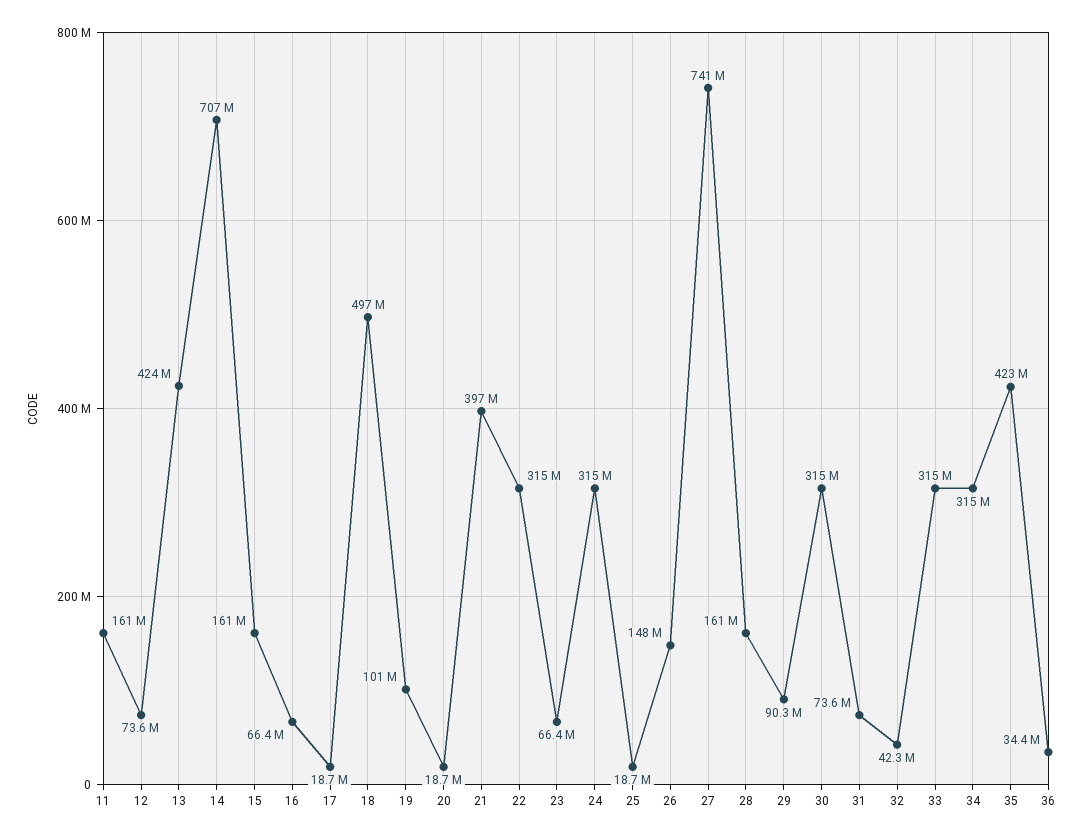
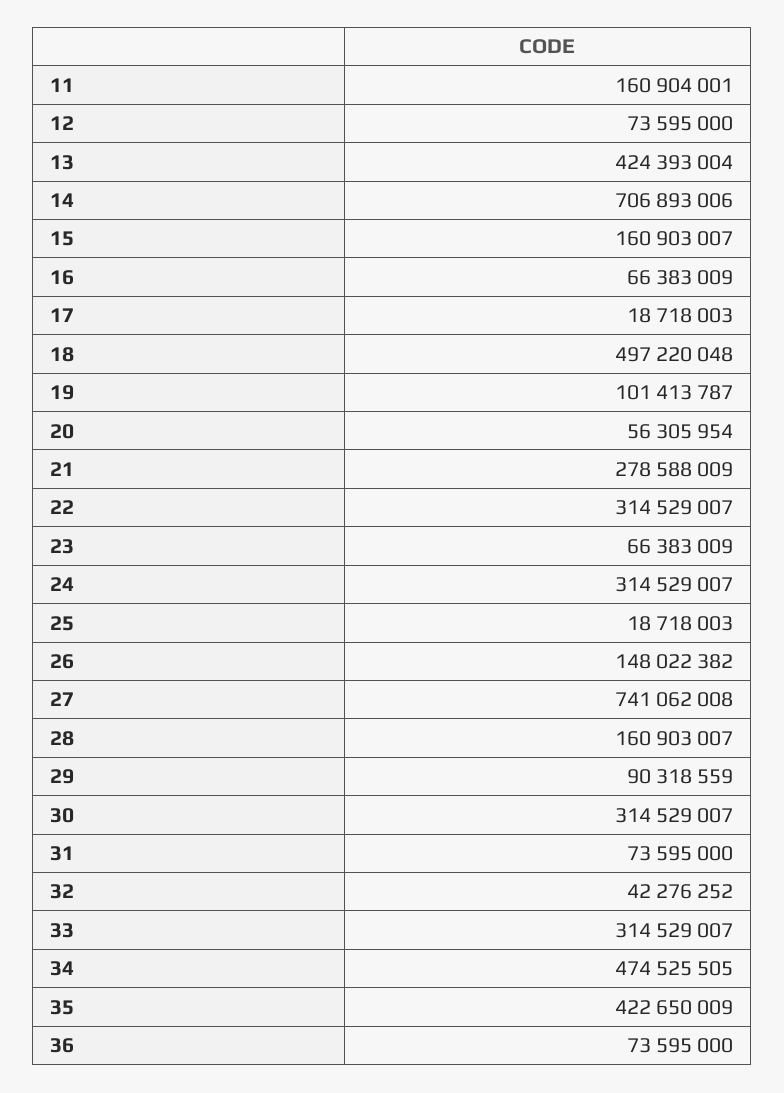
  {
    "11": 160904001,
    "12": 73595000,
    "13": 424393004,
    "14": 706893006,
    "15": 160903007,
    "16": 66383009,
    "17": 18718003,
    "18": 497220048,
    "19": 101413787,
-   "20": 18700000,
+   "20": 56305954,
-   "21": 397000000,
+   "21": 278588009,
    "22": 314529007,
    "23": 66383009,
    "24": 314529007,
    "25": 18718003,
    "26": 148022382,
    "27": 741062008,
    "28": 160903007,
    "29": 90318559,
    "30": 314529007,
    "31": 73595000,
    "32": 42276252,
    "33": 314529007,
-   "34": 315000000,
+   "34": 474525505,
    "35": 422650009,
-   "36": 34400000
+   "36": 73595000
  }

